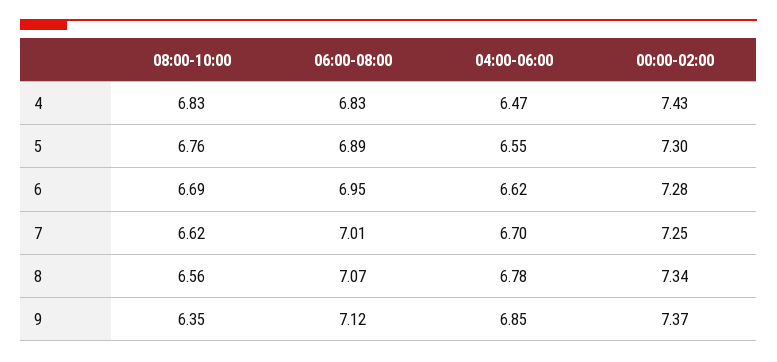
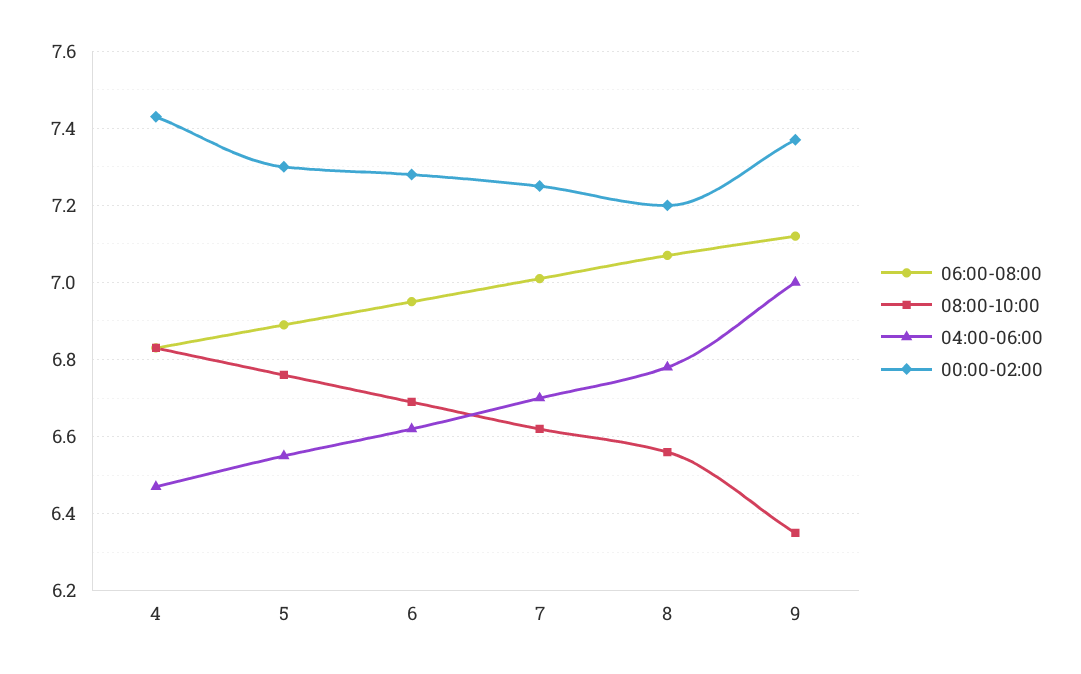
  {
    "08:00-10:00": {
      "4": 6.83,
      "5": 6.76,
      "6": 6.69,
      "7": 6.62,
      "8": 6.56,
      "9": 6.35
    },
    "06:00-08:00": {
      "4": 6.83,
      "5": 6.89,
      "6": 6.95,
      "7": 7.01,
      "8": 7.07,
      "9": 7.12
    },
    "04:00-06:00": {
      "4": 6.47,
      "5": 6.55,
      "6": 6.62,
      "7": 6.7,
      "8": 6.78,
-     "9": 6.85
+     "9": 7
    },
    "00:00-02:00": {
      "4": 7.43,
      "5": 7.3,
      "6": 7.28,
      "7": 7.25,
-     "8": 7.34,
+     "8": 7.2,
      "9": 7.37
    }
  }

